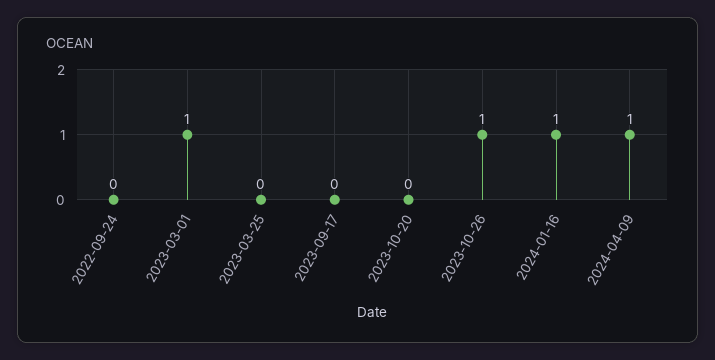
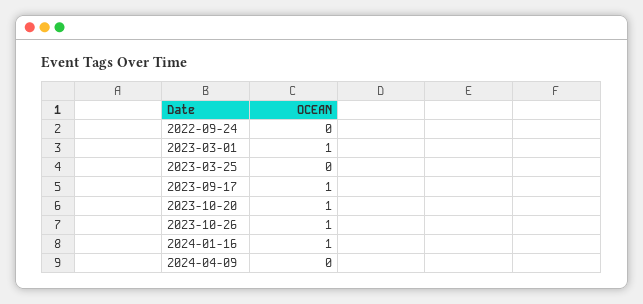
  {
    "2022-09-24": 0,
    "2023-03-01": 1,
    "2023-03-25": 0,
-   "2023-09-17": 0,
+   "2023-09-17": 1,
-   "2023-10-20": 0,
+   "2023-10-20": 1,
    "2023-10-26": 1,
    "2024-01-16": 1,
-   "2024-04-09": 1
+   "2024-04-09": 0
  }

